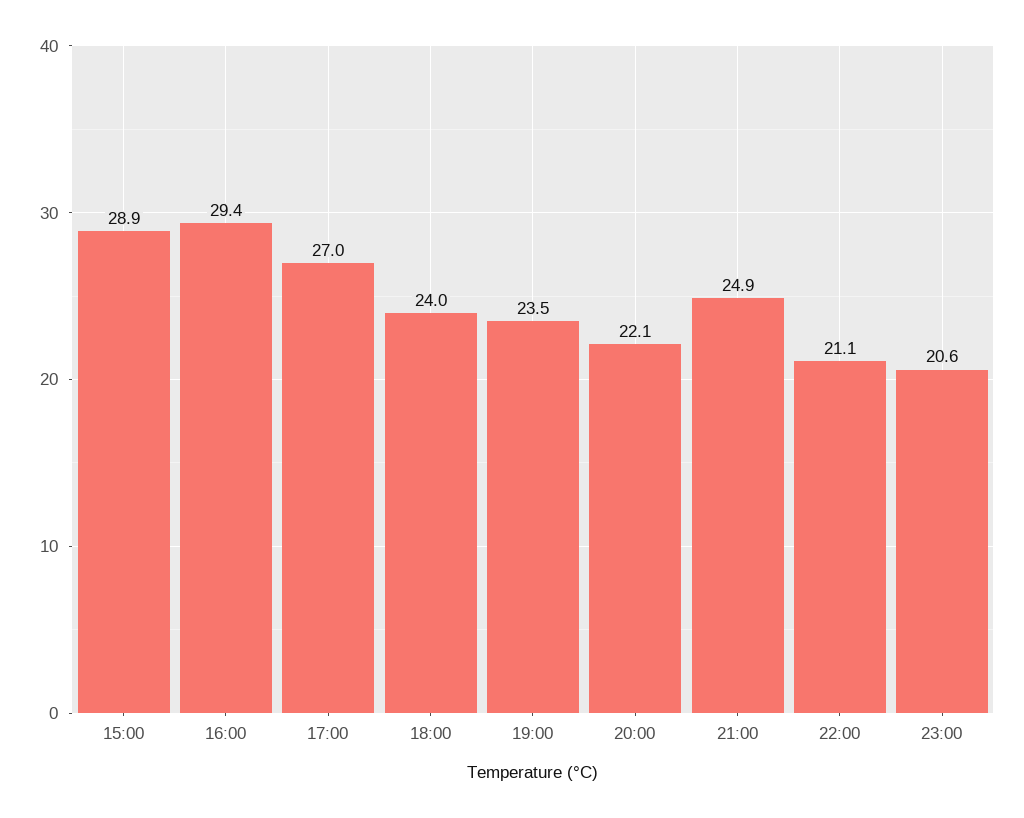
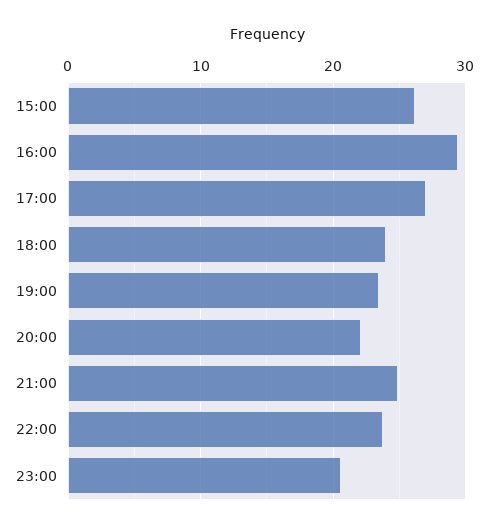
  {
-   "15:00": 28.9,
+   "15:00": 26,
    "16:00": 29.4,
    "17:00": 27,
    "18:00": 24,
    "19:00": 23.5,
    "20:00": 22.1,
    "21:00": 24.9,
-   "22:00": 21.1,
+   "22:00": 24,
    "23:00": 20.6
  }

